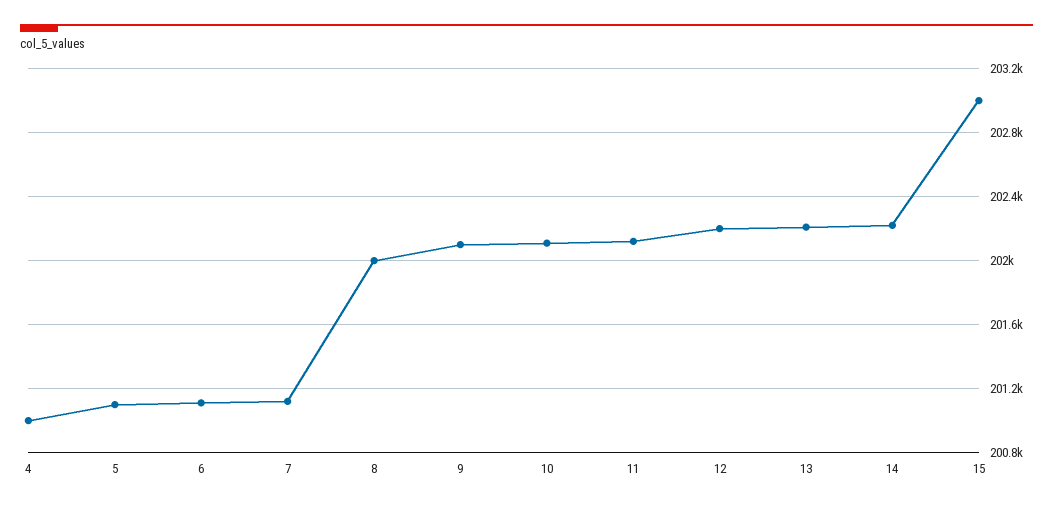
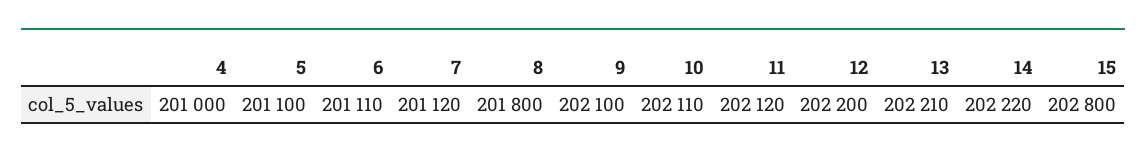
  {
    "4": 201000,
    "5": 201100,
    "6": 201110,
    "7": 201120,
-   "8": 202000,
+   "8": 201800,
    "9": 202100,
    "10": 202110,
    "11": 202120,
    "12": 202200,
    "13": 202210,
    "14": 202220,
-   "15": 203000
+   "15": 202800
  }

